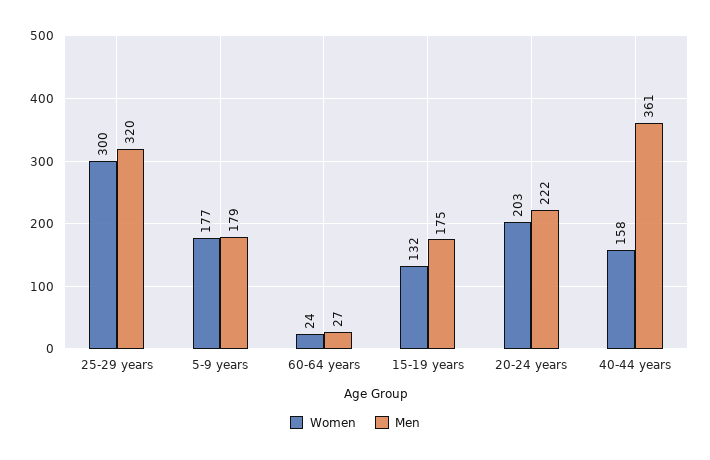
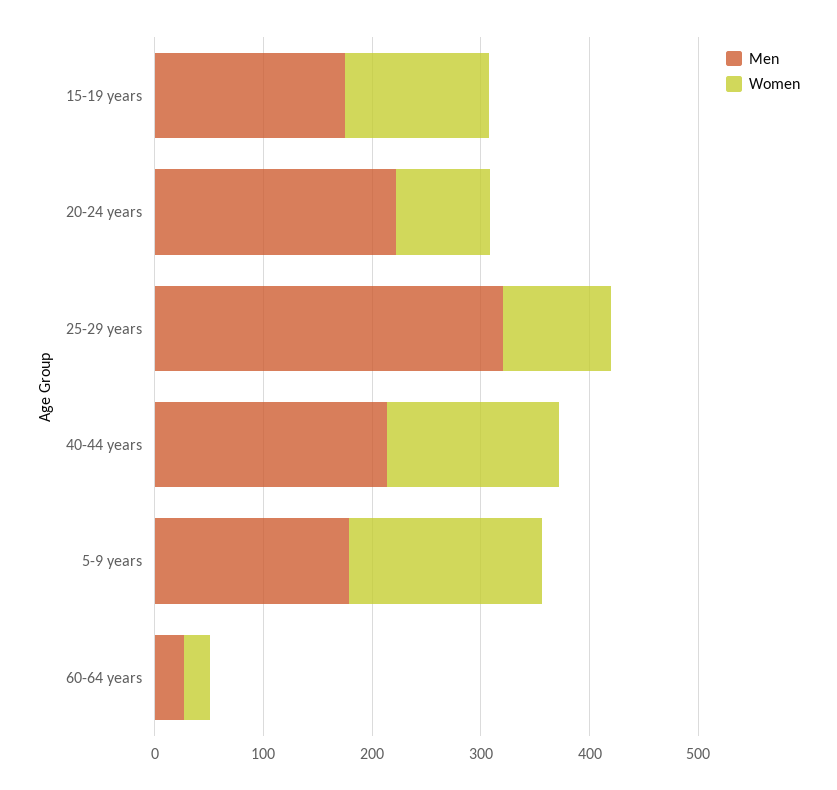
  {
    "Women": {
-     "25-29 years": 300,
+     "25-29 years": 100,
      "5-9 years": 177,
      "60-64 years": 24,
      "15-19 years": 132,
-     "20-24 years": 203,
+     "20-24 years": 80,
      "40-44 years": 158
    },
    "Men": {
      "25-29 years": 320,
      "5-9 years": 179,
      "60-64 years": 27,
      "15-19 years": 175,
      "20-24 years": 222,
-     "40-44 years": 361
+     "40-44 years": 220
    }
  }

